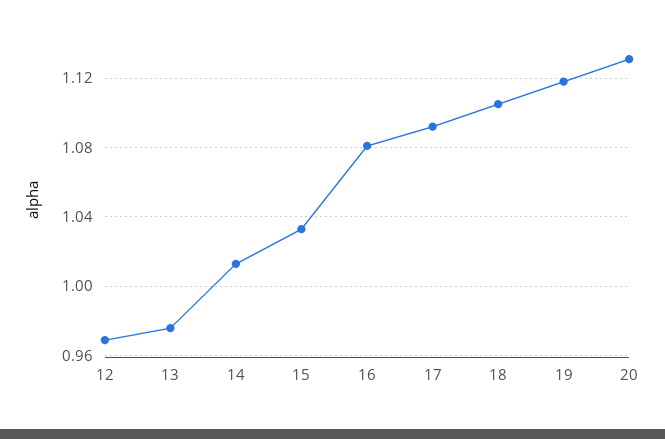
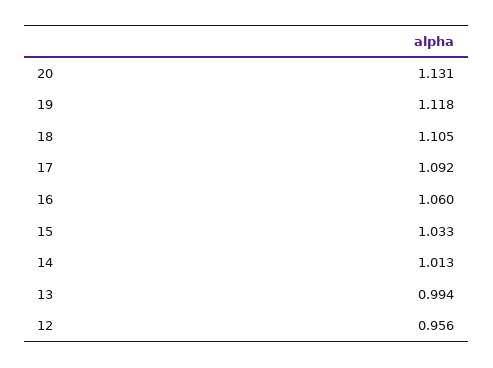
  {
-   "12": 0.97,
+   "12": 0.956,
-   "13": 0.975,
+   "13": 0.994,
    "14": 1.013,
    "15": 1.033,
-   "16": 1.08,
+   "16": 1.06,
    "17": 1.092,
    "18": 1.105,
    "19": 1.118,
    "20": 1.131
  }

